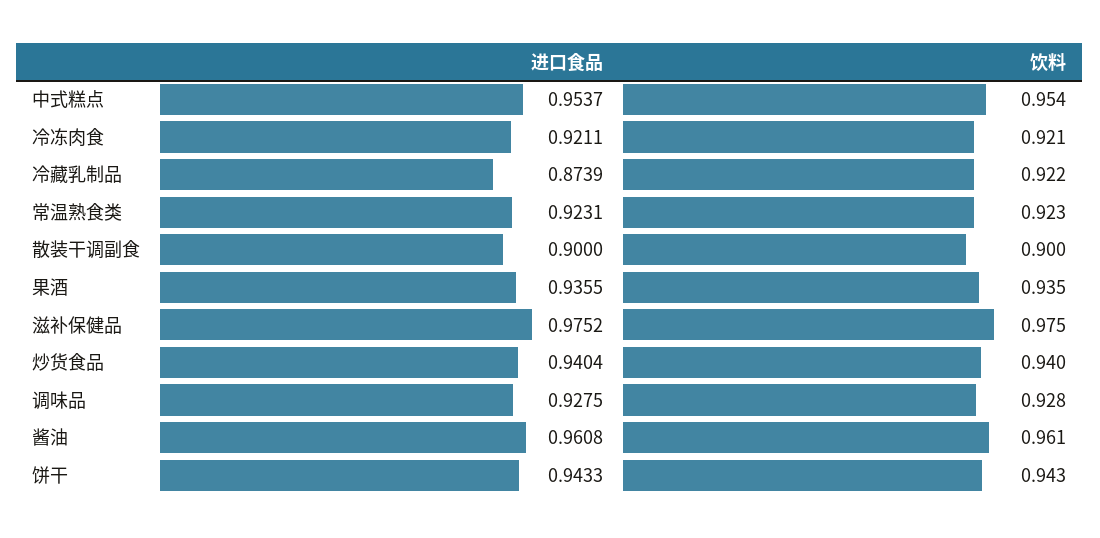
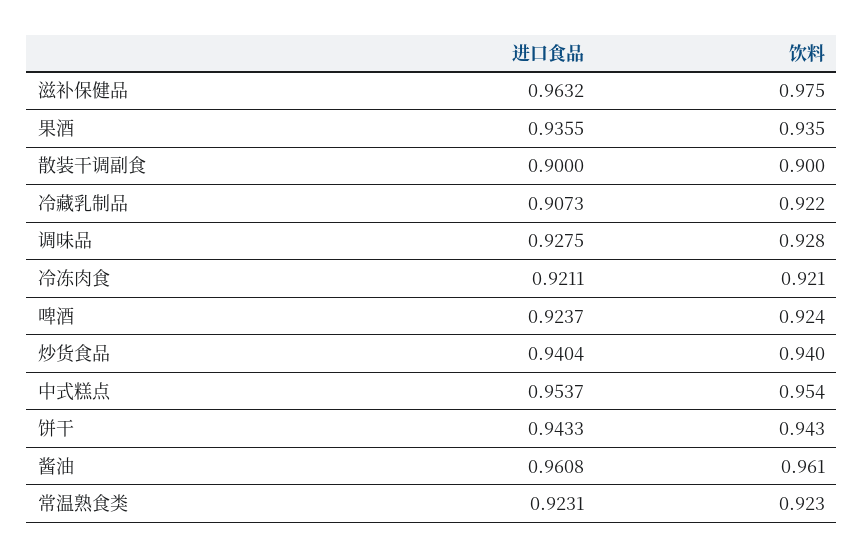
  {
    "进口食品": {
      "中式糕点": 0.9537,
      "冷冻肉食": 0.9211,
-     "冷藏乳制品": 0.8739,
+     "冷藏乳制品": 0.9073,
      "常温熟食类": 0.9231,
      "散装干调副食": 0.9,
      "果酒": 0.9355,
-     "滋补保健品": 0.9752,
+     "滋补保健品": 0.9632,
      "炒货食品": 0.9404,
      "调味品": 0.9275,
      "酱油": 0.9608,
-     "饼干": 0.9433
+     "饼干": 0.9433,
+     "啤酒": 0.9237
    },
    "饮料": {
      "中式糕点": 0.954,
      "冷冻肉食": 0.921,
      "冷藏乳制品": 0.922,
      "常温熟食类": 0.923,
      "散装干调副食": 0.9,
      "果酒": 0.935,
      "滋补保健品": 0.975,
      "炒货食品": 0.94,
      "调味品": 0.928,
      "酱油": 0.961,
-     "饼干": 0.943
+     "饼干": 0.943,
+     "啤酒": 0.924
    }
  }

